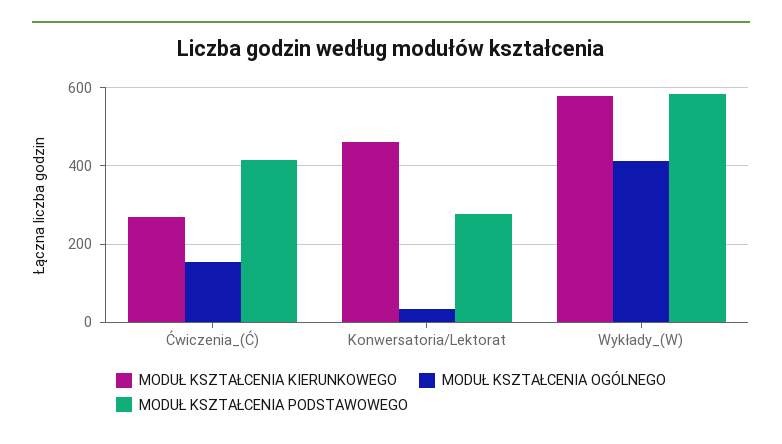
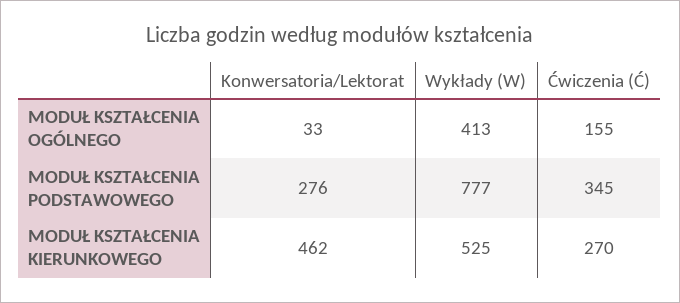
  {
    "MODUŁ KSZTAŁCENIA KIERUNKOWEGO": {
      "Ćwiczenia_(Ć)": 270,
      "Konwersatoria/Lektorat": 462,
-     "Wykłady_(W)": 580
+     "Wykłady_(W)": 525
    },
    "MODUŁ KSZTAŁCENIA OGÓLNEGO": {
      "Ćwiczenia_(Ć)": 155,
      "Konwersatoria/Lektorat": 33,
      "Wykłady_(W)": 413
    },
    "MODUŁ KSZTAŁCENIA PODSTAWOWEGO": {
-     "Ćwiczenia_(Ć)": 420,
+     "Ćwiczenia_(Ć)": 345,
      "Konwersatoria/Lektorat": 276,
-     "Wykłady_(W)": 580
+     "Wykłady_(W)": 777
    }
  }

